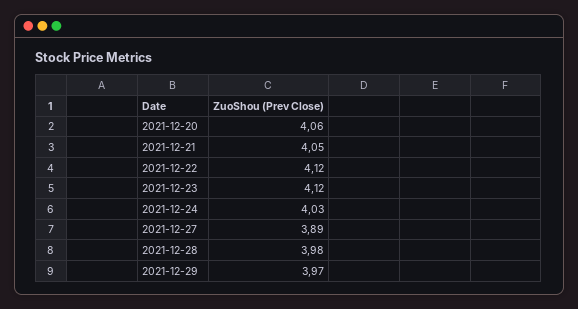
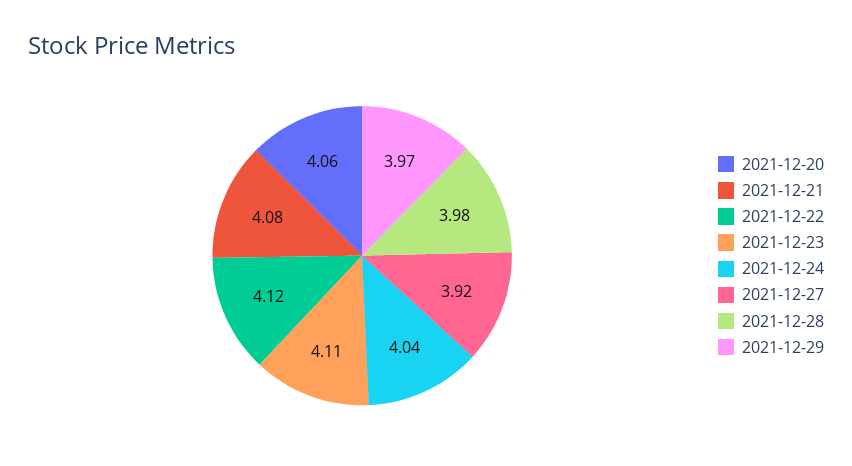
  {
    "2021-12-20": 4.06,
-   "2021-12-21": 4.05,
+   "2021-12-21": 4.08,
    "2021-12-22": 4.12,
-   "2021-12-23": 4.12,
+   "2021-12-23": 4.11,
-   "2021-12-24": 4.03,
+   "2021-12-24": 4.04,
-   "2021-12-27": 3.89,
+   "2021-12-27": 3.92,
    "2021-12-28": 3.98,
    "2021-12-29": 3.97
  }

